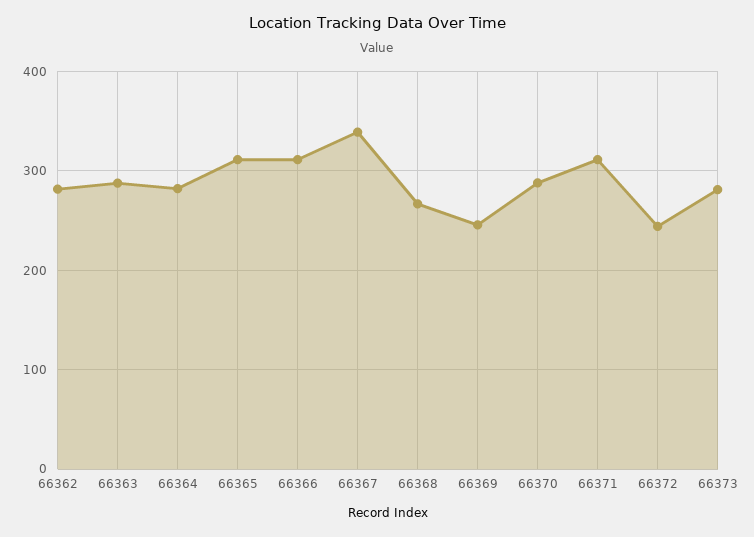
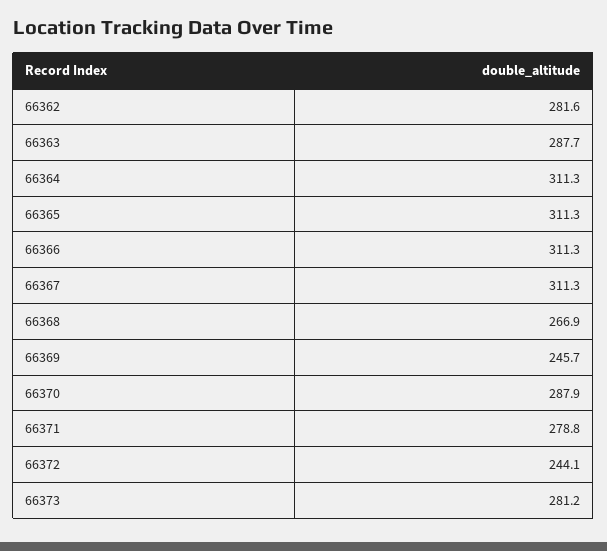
  {
    "66362": 281.6,
    "66363": 287.7,
-   "66364": 280,
+   "66364": 311.3,
    "66365": 311.3,
    "66366": 311.3,
-   "66367": 340,
+   "66367": 311.3,
    "66368": 266.9,
    "66369": 245.7,
    "66370": 287.9,
-   "66371": 310,
+   "66371": 278.8,
    "66372": 244.1,
    "66373": 281.2
  }

